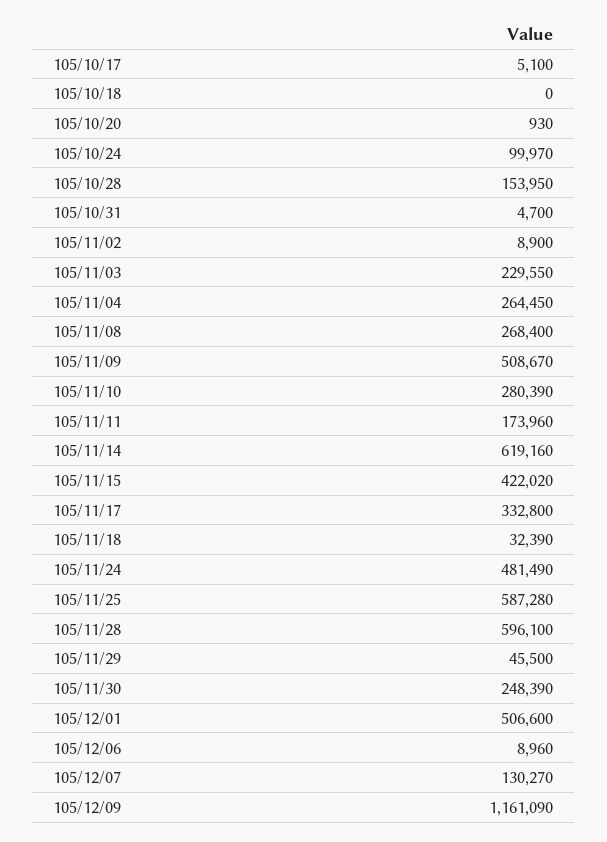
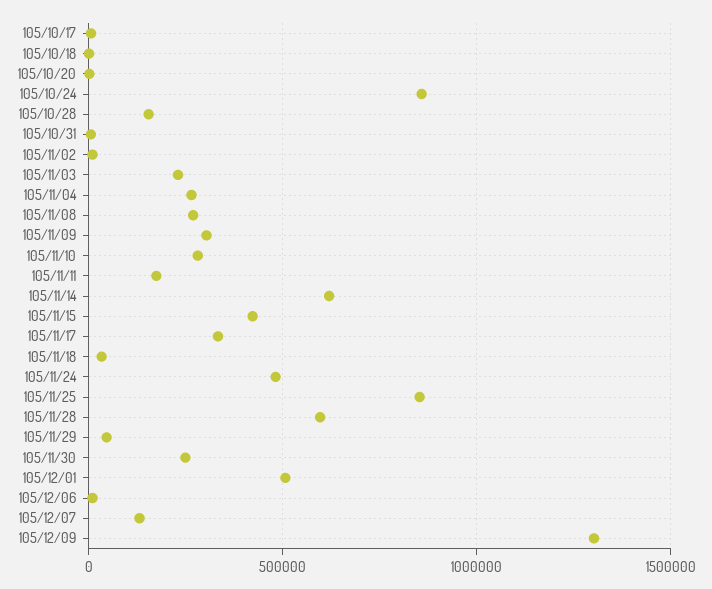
  {
    "105/10/17": 5100,
    "105/10/18": 0,
    "105/10/20": 930,
-   "105/10/24": 99970,
+   "105/10/24": 850000,
    "105/10/28": 153950,
    "105/10/31": 4700,
    "105/11/02": 8900,
    "105/11/03": 229550,
    "105/11/04": 264450,
    "105/11/08": 268400,
-   "105/11/09": 508670,
+   "105/11/09": 300000,
    "105/11/10": 280390,
    "105/11/11": 173960,
    "105/11/14": 619160,
    "105/11/15": 422020,
    "105/11/17": 332800,
    "105/11/18": 32390,
    "105/11/24": 481490,
-   "105/11/25": 587280,
+   "105/11/25": 850000,
    "105/11/28": 596100,
    "105/11/29": 45500,
    "105/11/30": 248390,
    "105/12/01": 506600,
    "105/12/06": 8960,
    "105/12/07": 130270,
-   "105/12/09": 1161090
+   "105/12/09": 1300000
  }

